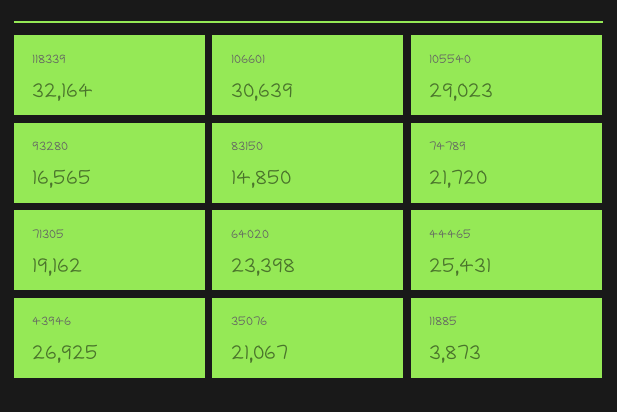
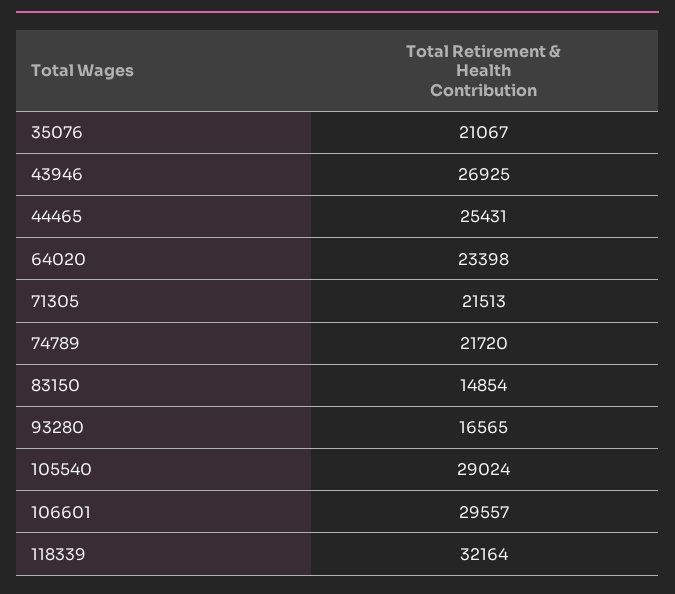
  {
    "118339": 32164,
-   "106601": 30639,
+   "106601": 29557,
-   "105540": 29023,
+   "105540": 29024,
    "93280": 16565,
-   "83150": 14850,
+   "83150": 14854,
    "74789": 21720,
-   "71305": 19162,
+   "71305": 21513,
    "64020": 23398,
    "44465": 25431,
    "43946": 26925,
-   "35076": 21067,
+   "35076": 21067
-   "11885": 3873
  }

